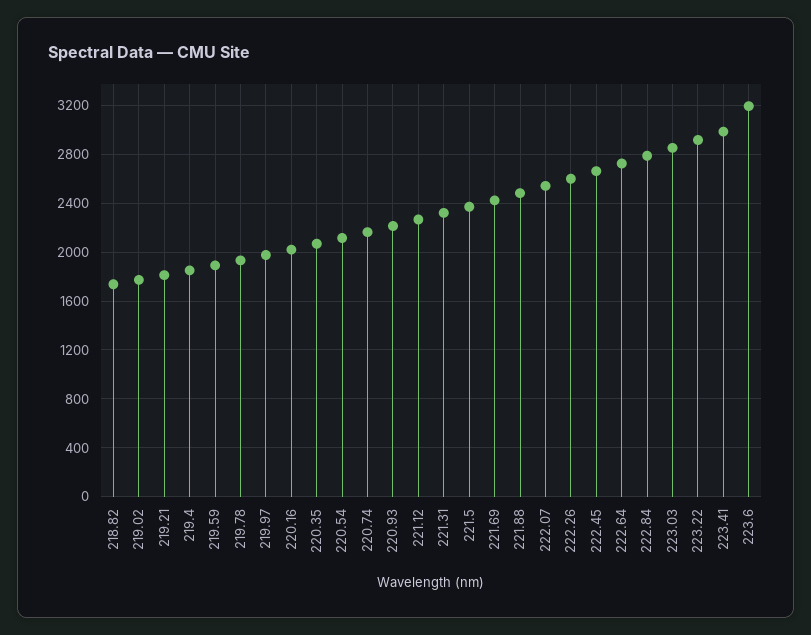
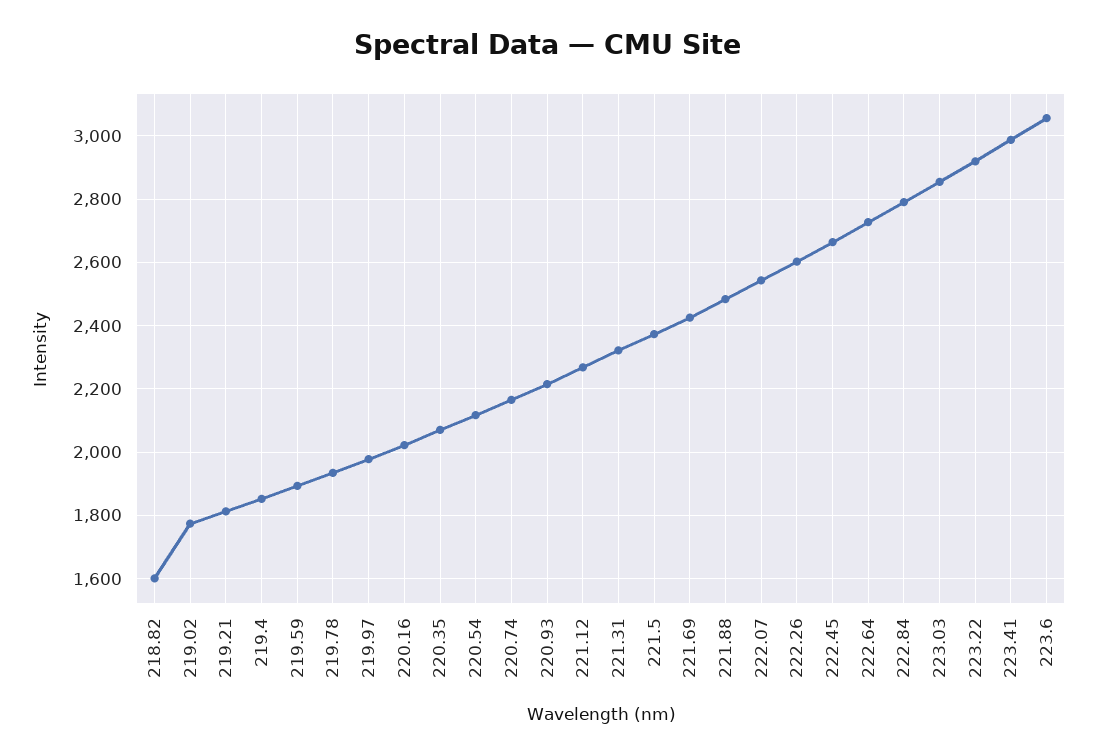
  {
-   "218.82": 1750,
+   "218.82": 1600,
    "219.02": 1780,
    "219.21": 1820,
    "219.4": 1860,
    "219.59": 1900,
    "219.78": 1940,
    "219.97": 1980,
    "220.16": 2020,
    "220.35": 2080,
    "220.54": 2120,
    "220.74": 2160,
    "220.93": 2220,
    "221.12": 2260,
    "221.31": 2320,
    "221.5": 2380,
    "221.69": 2420,
    "221.88": 2480,
    "222.07": 2540,
    "222.26": 2600,
    "222.45": 2660,
    "222.64": 2720,
    "222.84": 2800,
    "223.03": 2860,
    "223.22": 2920,
    "223.41": 2980,
-   "223.6": 3200
+   "223.6": 3060
  }

